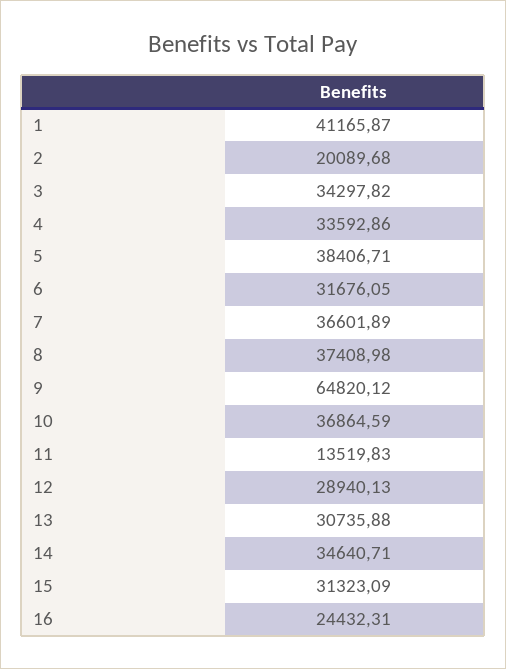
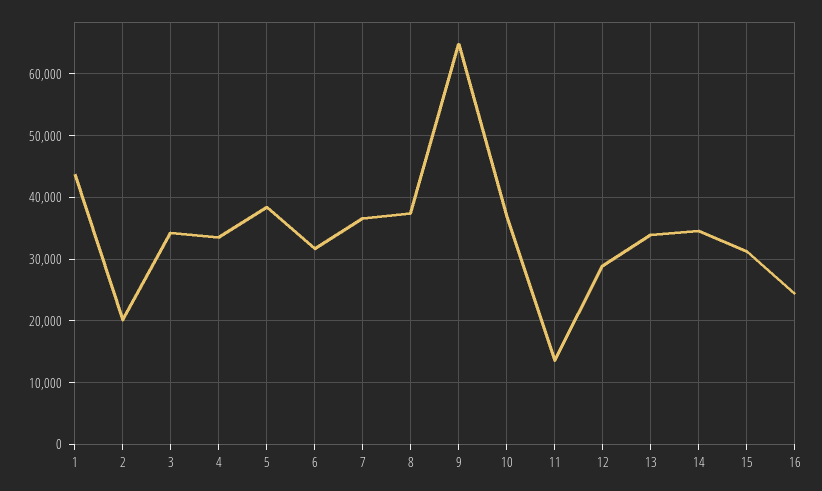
  {
-   "1": 41165.87,
+   "1": 44000,
    "2": 20089.68,
    "3": 34297.82,
    "4": 33592.86,
    "5": 38406.71,
    "6": 31676.05,
    "7": 36601.89,
    "8": 37408.98,
    "9": 64820.12,
    "10": 36864.59,
    "11": 13519.83,
    "12": 28940.13,
-   "13": 30735.88,
+   "13": 34000,
    "14": 34640.71,
    "15": 31323.09,
    "16": 24432.31
  }

